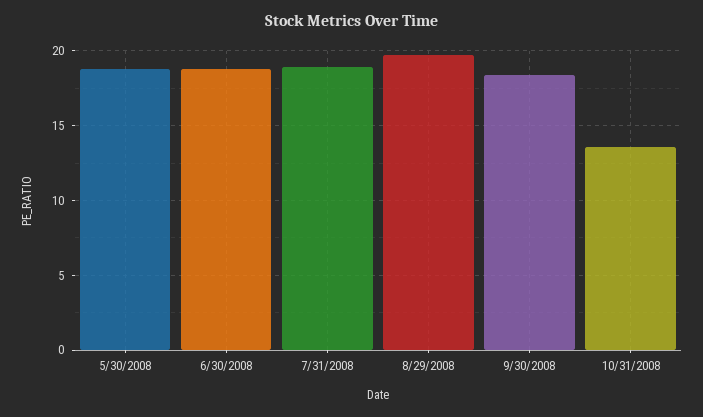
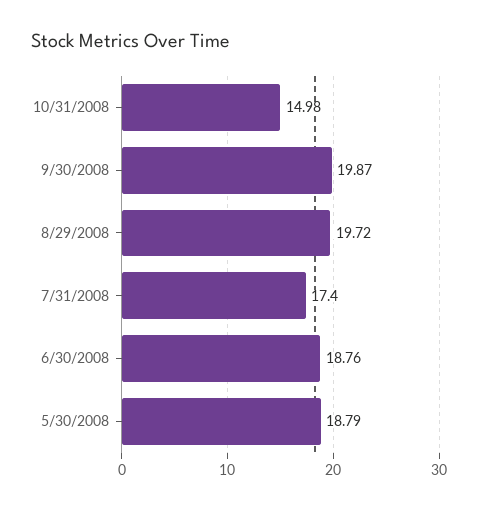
  {
    "5/30/2008": 18.79,
    "6/30/2008": 18.76,
-   "7/31/2008": 19,
+   "7/31/2008": 17.4,
    "8/29/2008": 19.72,
-   "9/30/2008": 18.5,
+   "9/30/2008": 19.87,
-   "10/31/2008": 13.5
+   "10/31/2008": 14.98
  }

